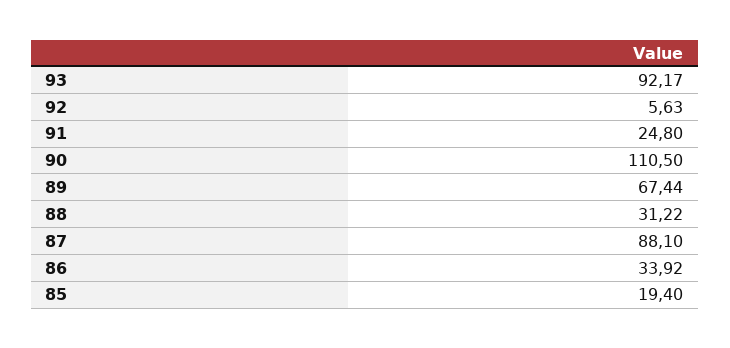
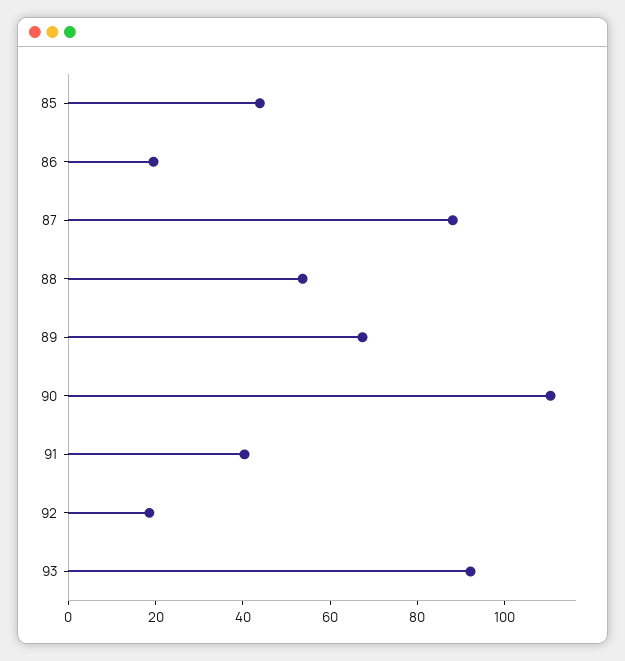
  {
    "93": 92.17,
-   "92": 5.63,
+   "92": 20,
-   "91": 24.8,
+   "91": 40,
    "90": 110.5,
    "89": 67.44,
-   "88": 31.22,
+   "88": 55,
    "87": 88.1,
-   "86": 33.92,
+   "86": 20,
-   "85": 19.4
+   "85": 45
  }

